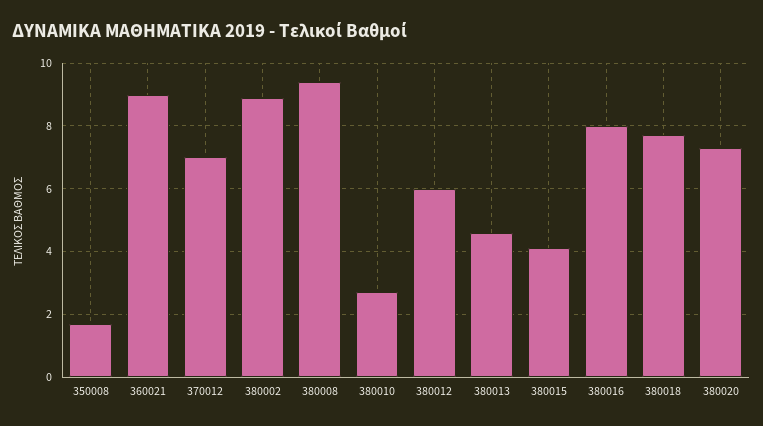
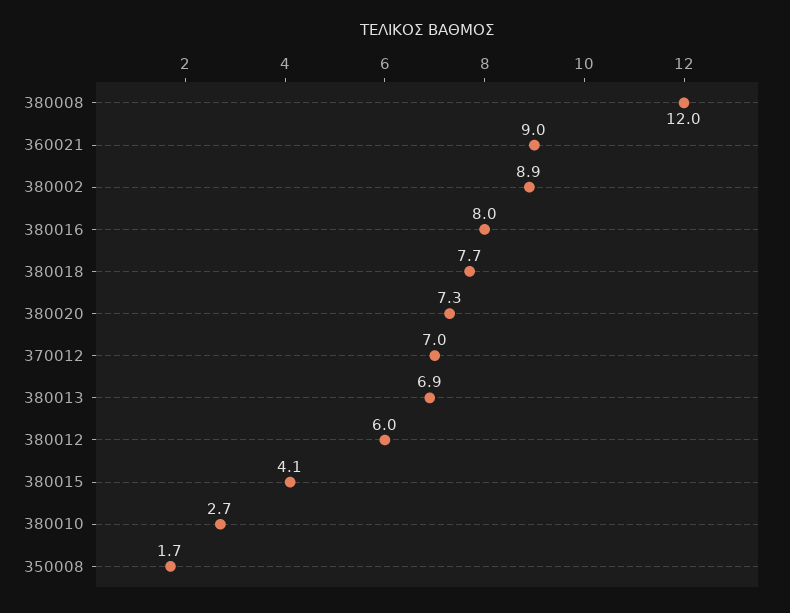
  {
    "350008": 1.7,
    "360021": 9,
    "370012": 7,
    "380002": 8.9,
-   "380008": 9.5,
+   "380008": 12,
    "380010": 2.7,
    "380012": 6,
-   "380013": 4.5,
+   "380013": 6.9,
    "380015": 4.1,
    "380016": 8,
    "380018": 7.7,
    "380020": 7.3
  }

